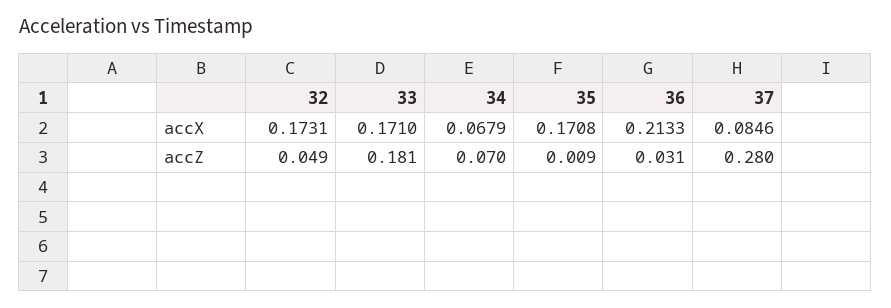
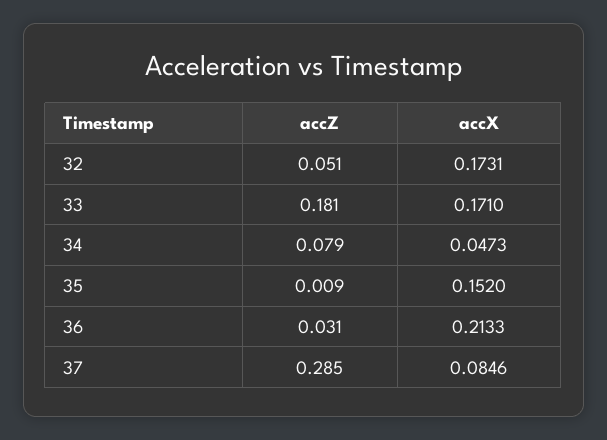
  {
    "32": {
      "accX": 0.1731,
-     "accZ": 0.049
+     "accZ": 0.051
    },
    "33": {
      "accX": 0.171,
      "accZ": 0.181
    },
    "34": {
-     "accX": 0.0679,
+     "accX": 0.0473,
-     "accZ": 0.07
+     "accZ": 0.079
    },
    "35": {
-     "accX": 0.1708,
+     "accX": 0.152,
      "accZ": 0.009
    },
    "36": {
      "accX": 0.2133,
      "accZ": 0.031
    },
    "37": {
      "accX": 0.0846,
-     "accZ": 0.28
+     "accZ": 0.285
    }
  }

